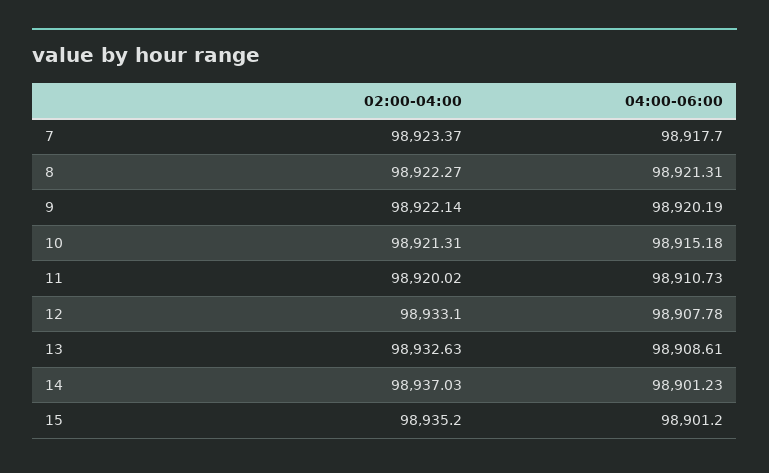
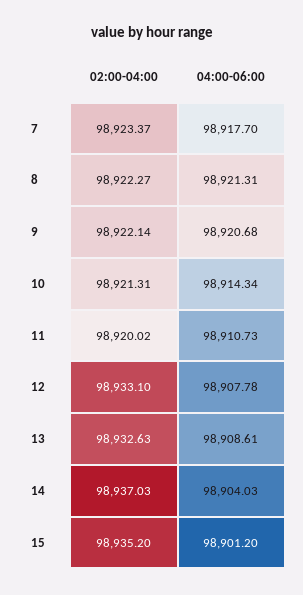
  {
    "02:00-04:00": {
      "7": 98923.37,
      "8": 98922.27,
      "9": 98922.14,
      "10": 98921.31,
      "11": 98920.02,
      "12": 98933.1,
      "13": 98932.63,
      "14": 98937.03,
      "15": 98935.2
    },
    "04:00-06:00": {
      "7": 98917.7,
      "8": 98921.31,
-     "9": 98920.19,
+     "9": 98920.68,
-     "10": 98915.18,
+     "10": 98914.34,
      "11": 98910.73,
      "12": 98907.78,
      "13": 98908.61,
-     "14": 98901.23,
+     "14": 98904.03,
      "15": 98901.2
    }
  }

